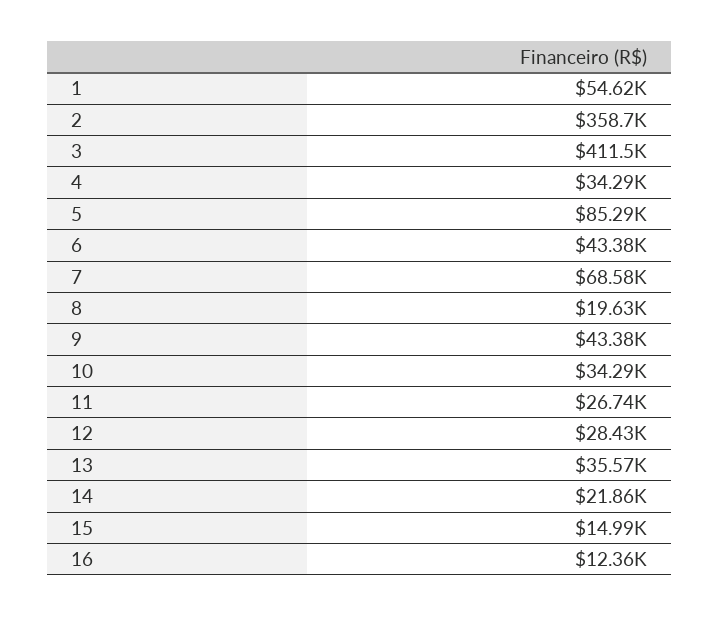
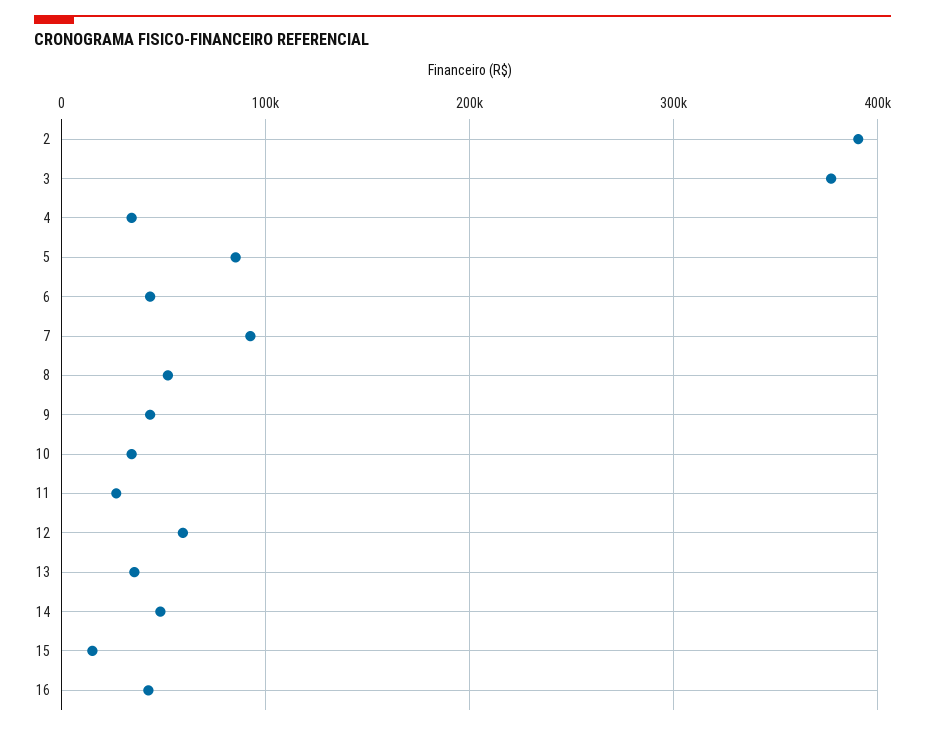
  {
-   "1": 54620,
-   "2": 358700,
+   "2": 390000,
-   "3": 411500,
+   "3": 380000,
    "4": 34290,
    "5": 85290,
    "6": 43380,
-   "7": 68580,
+   "7": 90000,
-   "8": 19630,
+   "8": 50000,
    "9": 43380,
    "10": 34290,
    "11": 26740,
-   "12": 28430,
+   "12": 60000,
    "13": 35570,
-   "14": 21860,
+   "14": 50000,
    "15": 14990,
-   "16": 12360
+   "16": 40000
  }

